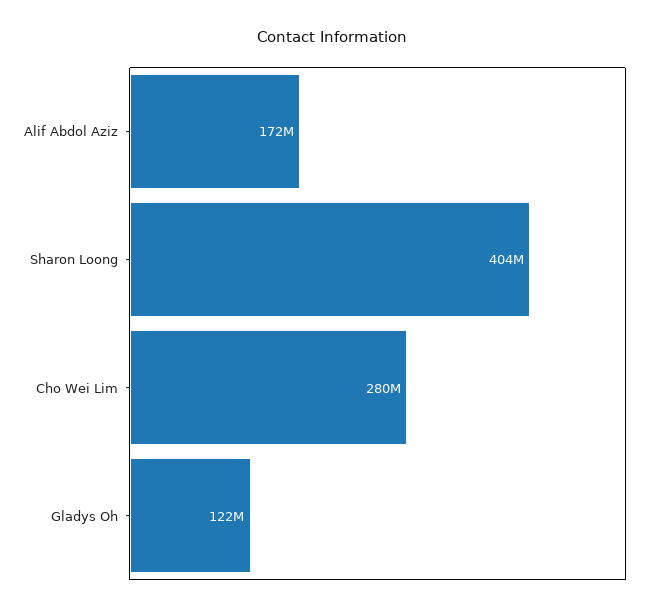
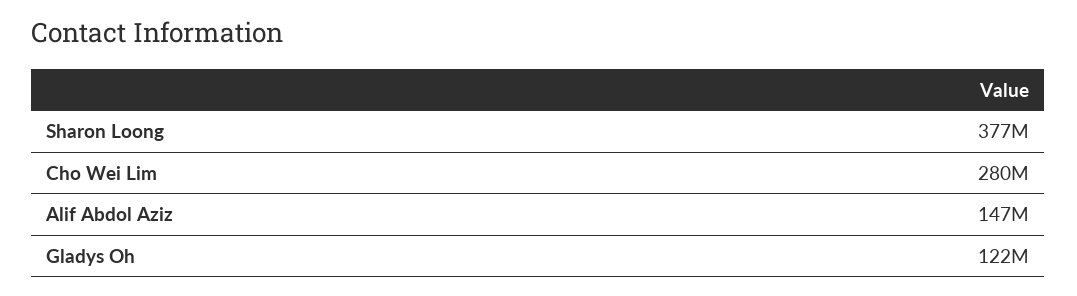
  {
-   "Alif Abdol Aziz": 172000000,
+   "Alif Abdol Aziz": 147000000,
-   "Sharon Loong": 404000000,
+   "Sharon Loong": 377000000,
    "Cho Wei Lim": 280000000,
    "Gladys Oh": 122000000
  }

